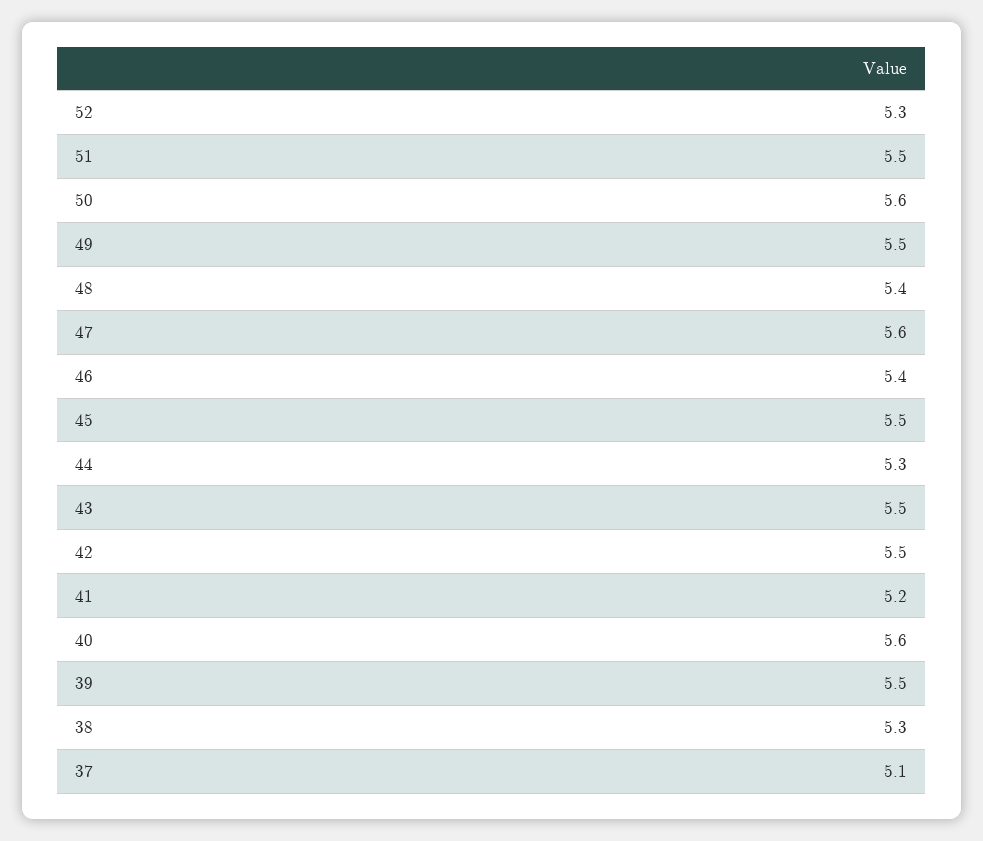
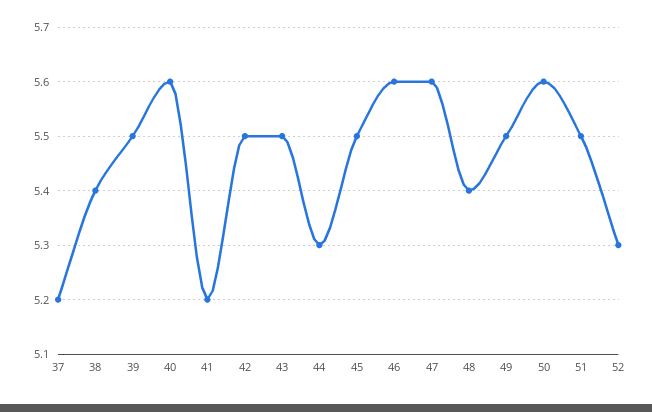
  {
    "52": 5.3,
    "51": 5.5,
    "50": 5.6,
    "49": 5.5,
    "48": 5.4,
    "47": 5.6,
-   "46": 5.4,
+   "46": 5.6,
    "45": 5.5,
    "44": 5.3,
    "43": 5.5,
    "42": 5.5,
    "41": 5.2,
    "40": 5.6,
    "39": 5.5,
-   "38": 5.3,
+   "38": 5.4,
-   "37": 5.1
+   "37": 5.2
  }

